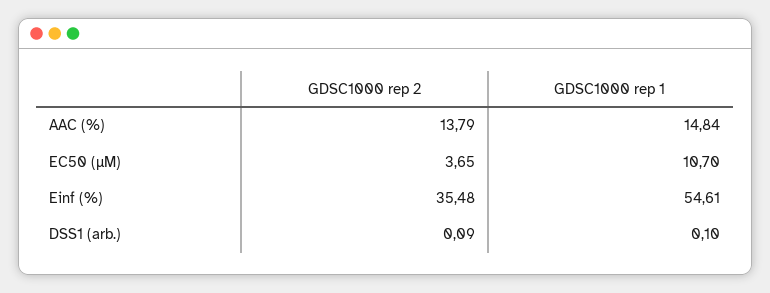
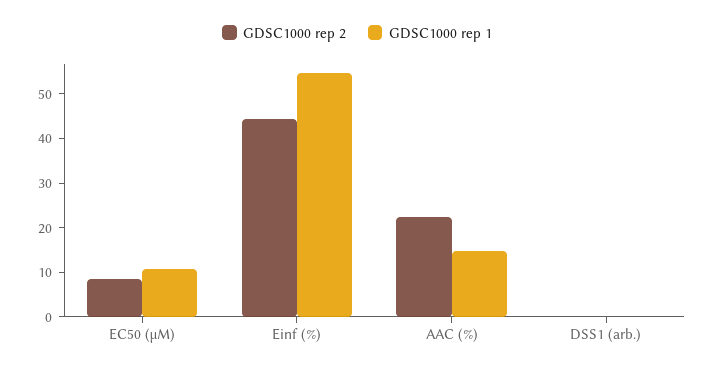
  {
    "GDSC1000 rep 2": {
-     "AAC (%)": 13.79,
+     "AAC (%)": 22,
-     "EC50 (µM)": 3.65,
+     "EC50 (µM)": 8,
-     "Einf (%)": 35.48,
+     "Einf (%)": 44,
      "DSS1 (arb.)": 0.09
    },
    "GDSC1000 rep 1": {
      "AAC (%)": 14.84,
      "EC50 (µM)": 10.7,
      "Einf (%)": 54.61,
      "DSS1 (arb.)": 0.1
    }
  }

